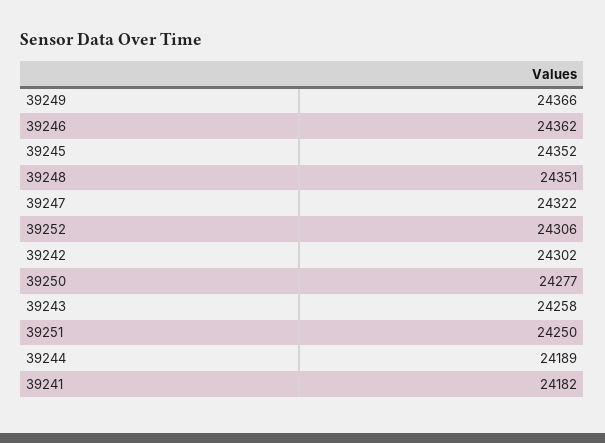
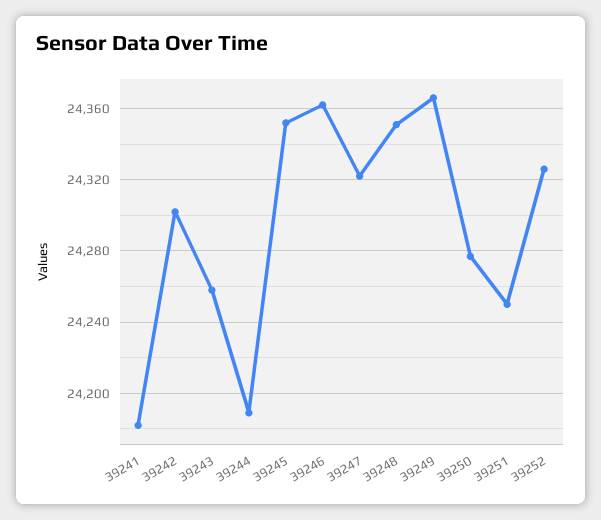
  {
    "39249": 24366,
    "39246": 24362,
    "39245": 24352,
    "39248": 24351,
    "39247": 24322,
-   "39252": 24306,
+   "39252": 24325,
    "39242": 24302,
    "39250": 24277,
    "39243": 24258,
    "39251": 24250,
    "39244": 24189,
    "39241": 24182
  }

